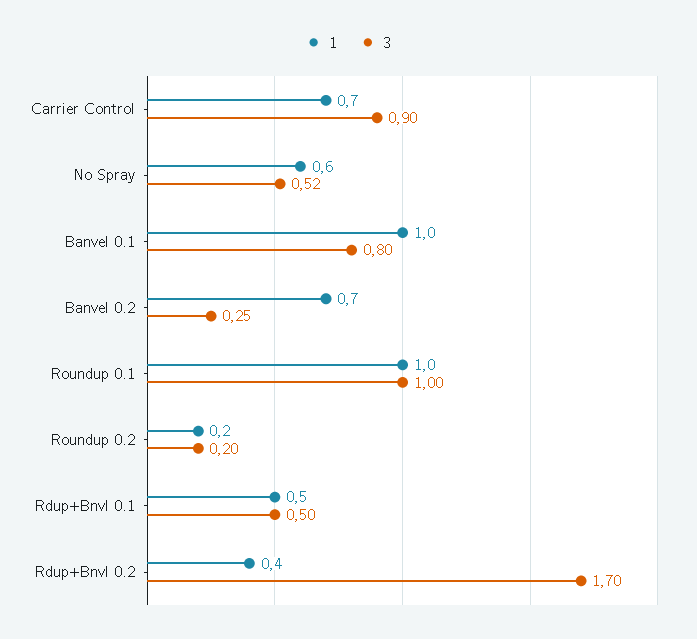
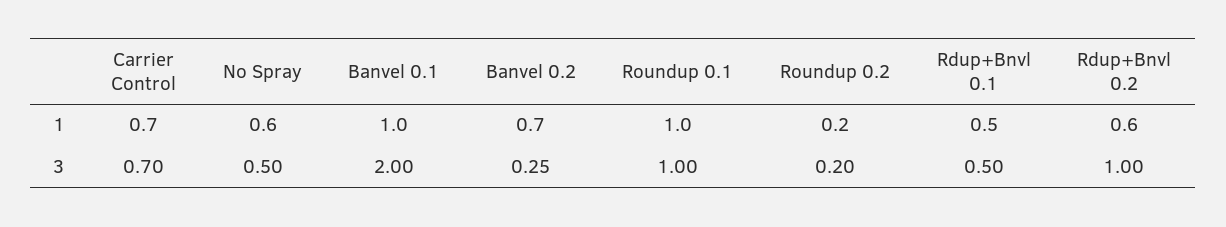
  {
    "1": {
      "Carrier Control": 0.7,
      "No Spray": 0.6,
      "Banvel 0.1": 1,
      "Banvel 0.2": 0.7,
      "Roundup 0.1": 1,
      "Roundup 0.2": 0.2,
      "Rdup+Bnvl 0.1": 0.5,
-     "Rdup+Bnvl 0.2": 0.4
+     "Rdup+Bnvl 0.2": 0.6
    },
    "3": {
-     "Carrier Control": 0.9,
+     "Carrier Control": 0.7,
-     "No Spray": 0.52,
+     "No Spray": 0.5,
-     "Banvel 0.1": 0.8,
+     "Banvel 0.1": 2,
      "Banvel 0.2": 0.25,
      "Roundup 0.1": 1,
      "Roundup 0.2": 0.2,
      "Rdup+Bnvl 0.1": 0.5,
-     "Rdup+Bnvl 0.2": 1.7
+     "Rdup+Bnvl 0.2": 1
    }
  }

